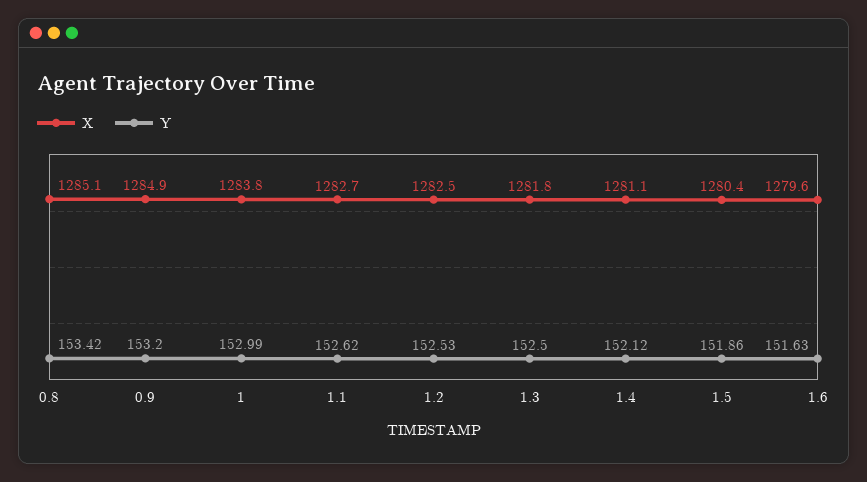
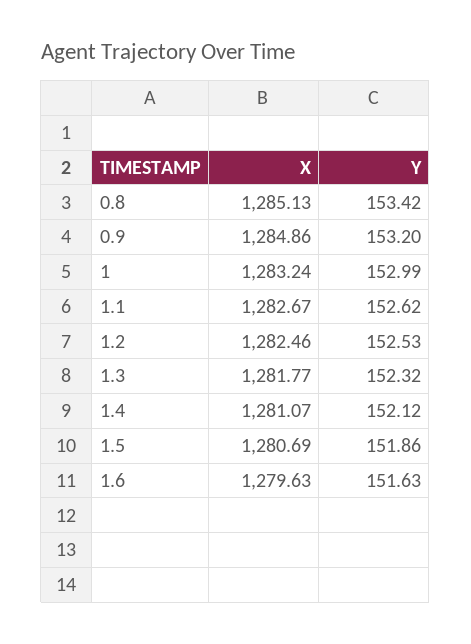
  {
    "X": {
      "0.8": 1285.13,
      "0.9": 1284.86,
-     "1": 1283.8,
+     "1": 1283.24,
      "1.1": 1282.67,
      "1.2": 1282.46,
      "1.3": 1281.77,
      "1.4": 1281.07,
-     "1.5": 1280.4,
+     "1.5": 1280.69,
      "1.6": 1279.63
    },
    "Y": {
      "0.8": 153.42,
      "0.9": 153.2,
      "1": 152.99,
      "1.1": 152.62,
      "1.2": 152.53,
-     "1.3": 152.5,
+     "1.3": 152.32,
      "1.4": 152.12,
      "1.5": 151.86,
      "1.6": 151.63
    }
  }

